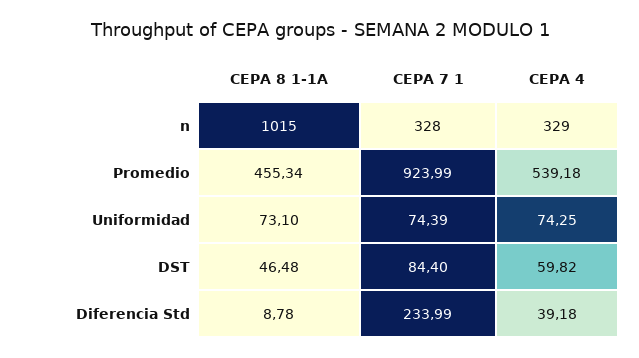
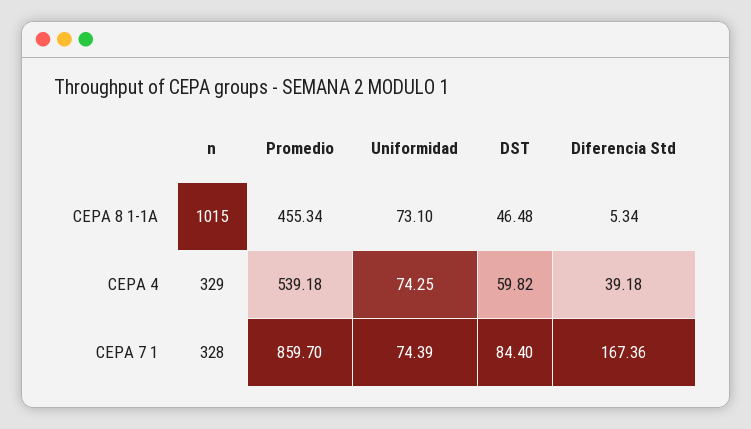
  {
    "CEPA 8 1-1A": {
      "n": 1015,
      "Promedio": 455.34,
      "Uniformidad": 73.1,
      "DST": 46.48,
-     "Diferencia Std": 8.78
+     "Diferencia Std": 5.34
    },
    "CEPA 7 1": {
      "n": 328,
-     "Promedio": 923.99,
+     "Promedio": 859.7,
      "Uniformidad": 74.39,
      "DST": 84.4,
-     "Diferencia Std": 233.99
+     "Diferencia Std": 167.36
    },
    "CEPA 4": {
      "n": 329,
      "Promedio": 539.18,
      "Uniformidad": 74.25,
      "DST": 59.82,
      "Diferencia Std": 39.18
    }
  }

